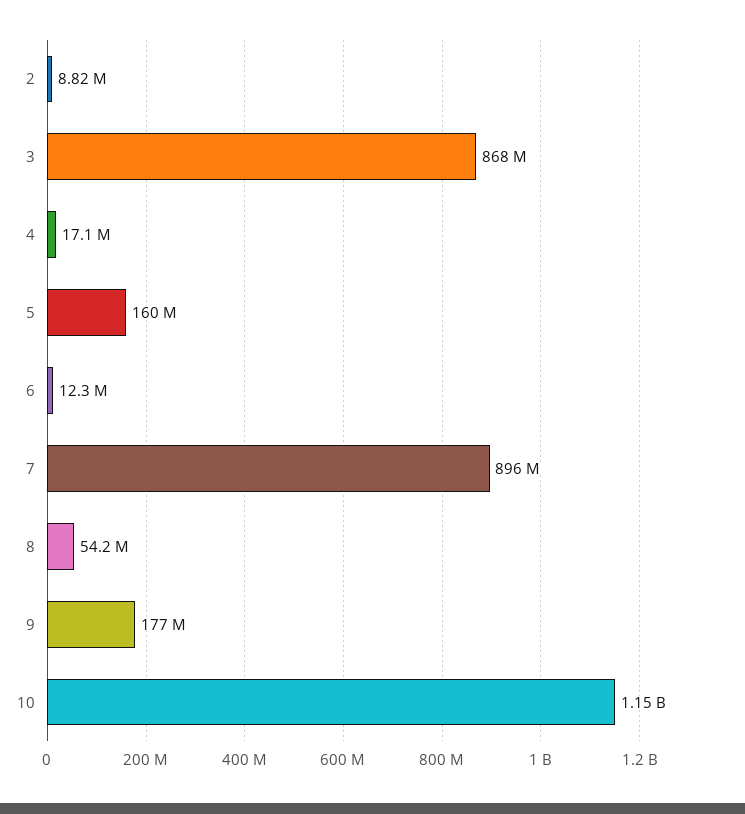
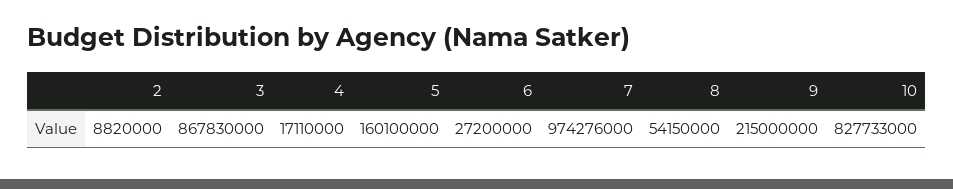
  {
    "2": 8820000,
    "3": 867830000,
    "4": 17110000,
    "5": 160100000,
-   "6": 12300000,
+   "6": 27200000,
-   "7": 896000000,
+   "7": 974276000,
    "8": 54150000,
-   "9": 177000000,
+   "9": 215000000,
-   "10": 1150000000
+   "10": 827733000
  }

